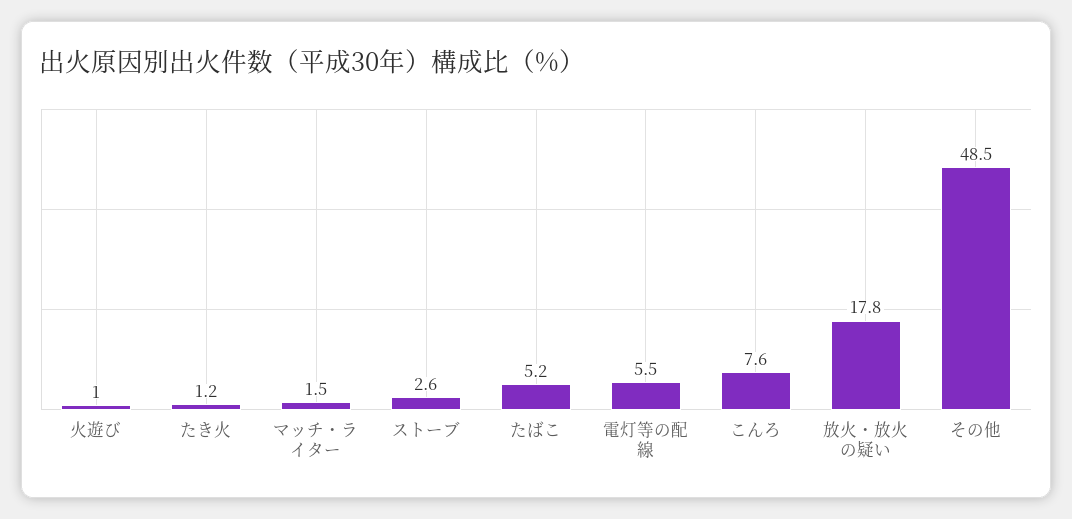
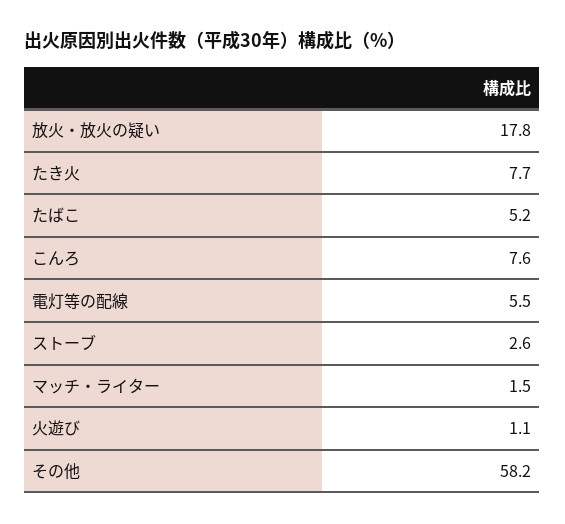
  {
-   "火遊び": 1,
+   "火遊び": 1.1,
-   "たき火": 1.2,
+   "たき火": 7.7,
    "マッチ・ライター": 1.5,
    "ストーブ": 2.6,
    "たばこ": 5.2,
    "電灯等の配線": 5.5,
    "こんろ": 7.6,
    "放火・放火の疑い": 17.8,
-   "その他": 48.5
+   "その他": 58.2
  }

